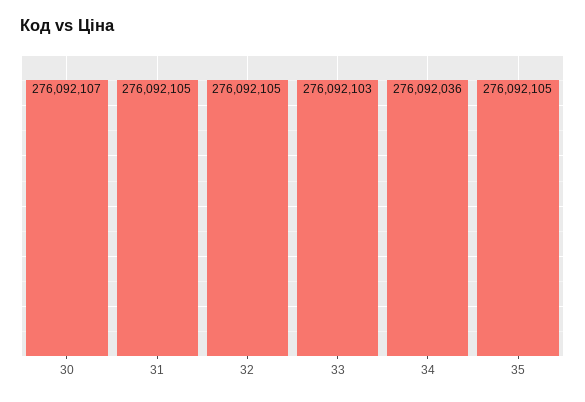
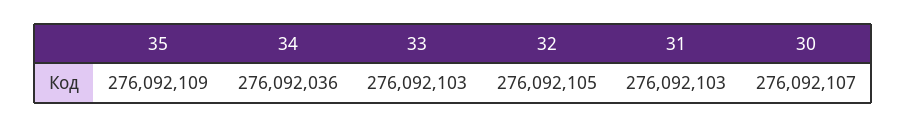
  {
    "30": 276092107,
-   "31": 276092105,
+   "31": 276092103,
    "32": 276092105,
    "33": 276092103,
    "34": 276092036,
-   "35": 276092105
+   "35": 276092109
  }

